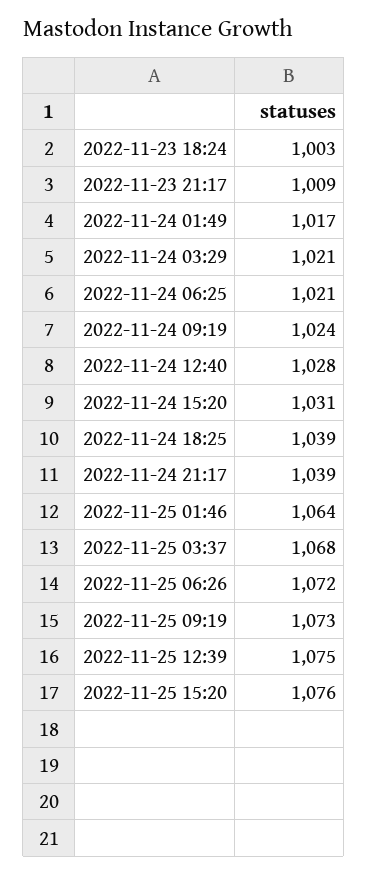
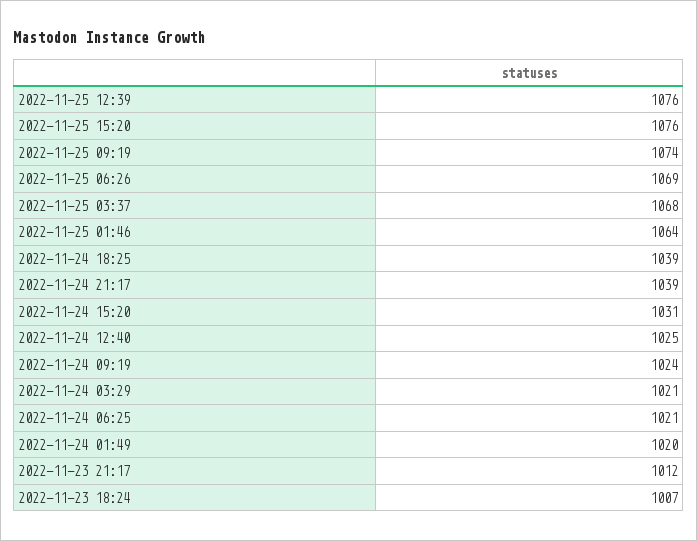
  {
-   "2022-11-23 18:24": 1003,
+   "2022-11-23 18:24": 1007,
-   "2022-11-23 21:17": 1009,
+   "2022-11-23 21:17": 1012,
-   "2022-11-24 01:49": 1017,
+   "2022-11-24 01:49": 1020,
    "2022-11-24 03:29": 1021,
    "2022-11-24 06:25": 1021,
    "2022-11-24 09:19": 1024,
-   "2022-11-24 12:40": 1028,
+   "2022-11-24 12:40": 1025,
    "2022-11-24 15:20": 1031,
    "2022-11-24 18:25": 1039,
    "2022-11-24 21:17": 1039,
    "2022-11-25 01:46": 1064,
    "2022-11-25 03:37": 1068,
-   "2022-11-25 06:26": 1072,
+   "2022-11-25 06:26": 1069,
-   "2022-11-25 09:19": 1073,
+   "2022-11-25 09:19": 1074,
-   "2022-11-25 12:39": 1075,
+   "2022-11-25 12:39": 1076,
    "2022-11-25 15:20": 1076
  }

